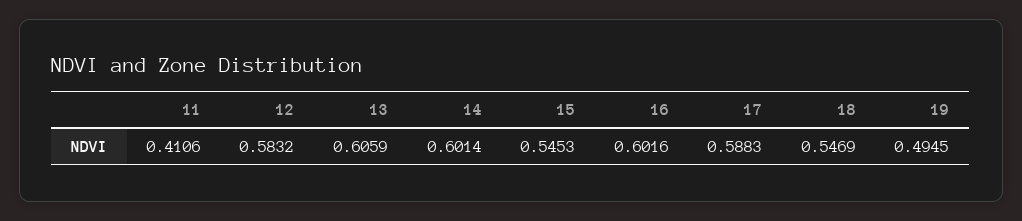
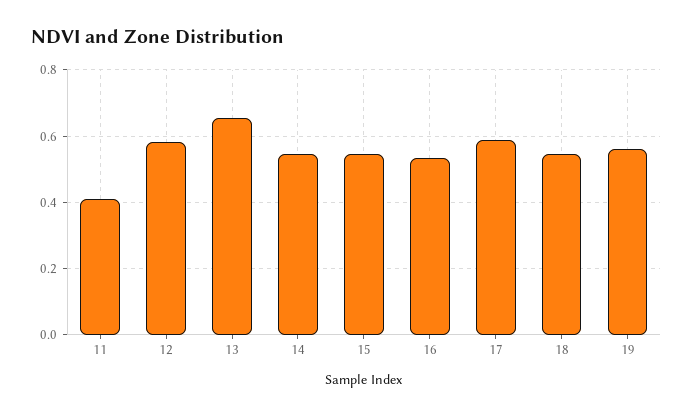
  {
    "11": 0.4106,
    "12": 0.5832,
-   "13": 0.6059,
+   "13": 0.66,
-   "14": 0.6014,
+   "14": 0.54,
    "15": 0.5453,
-   "16": 0.6016,
+   "16": 0.54,
    "17": 0.5883,
    "18": 0.5469,
-   "19": 0.4945
+   "19": 0.56
  }

